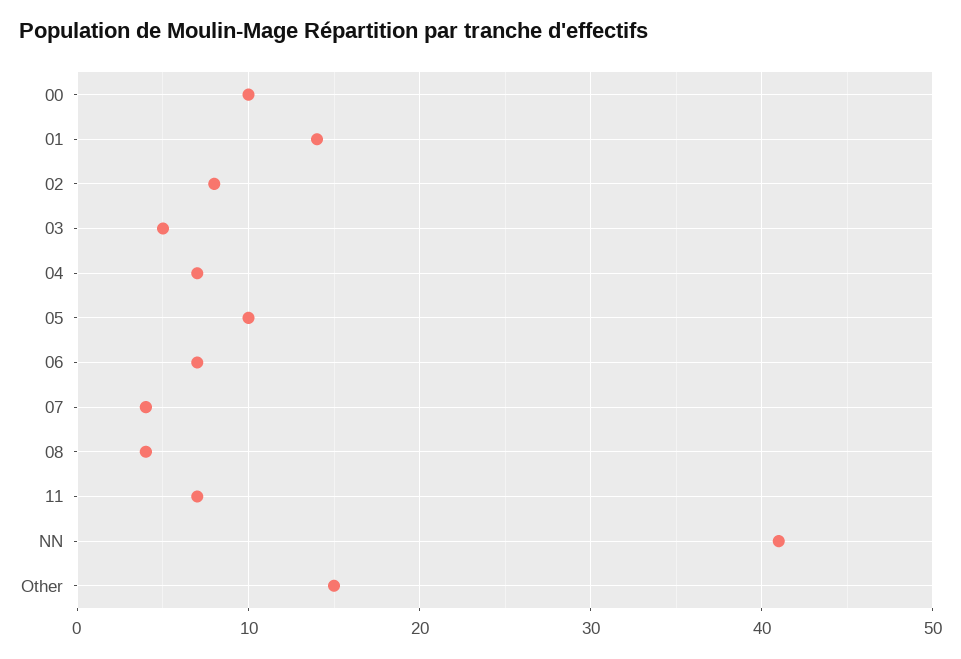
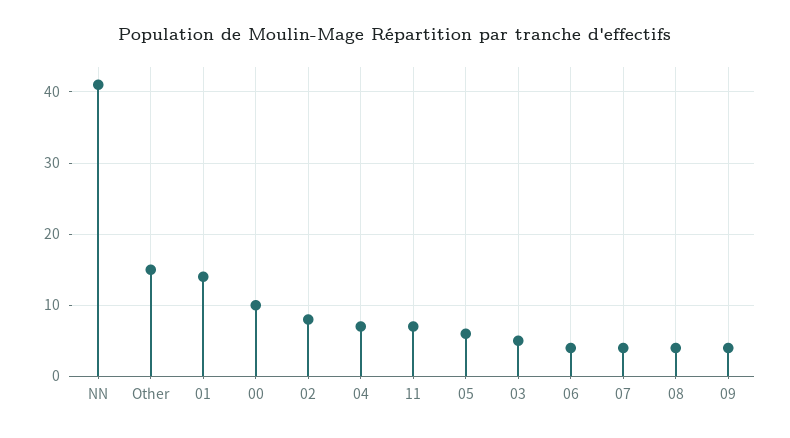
  {
    "00": 10,
    "01": 14,
    "02": 8,
    "03": 5,
    "04": 7,
-   "05": 10,
+   "05": 6,
-   "06": 7,
+   "06": 4,
    "07": 4,
    "08": 4,
    "11": 7,
    "NN": 41,
-   "Other": 15
+   "Other": 15,
+   "09": 4
  }

